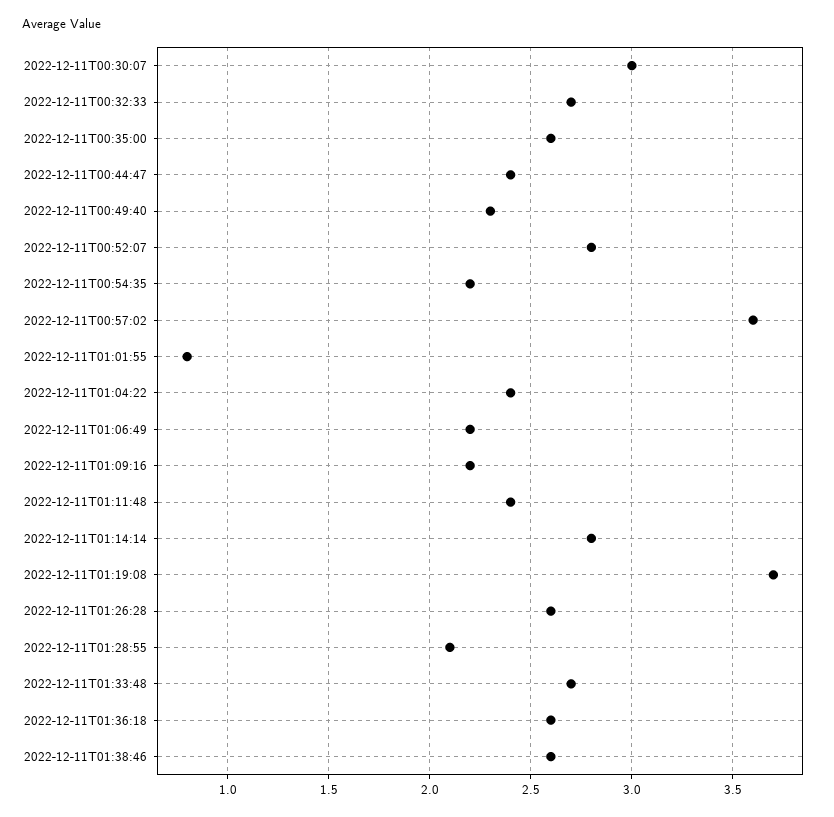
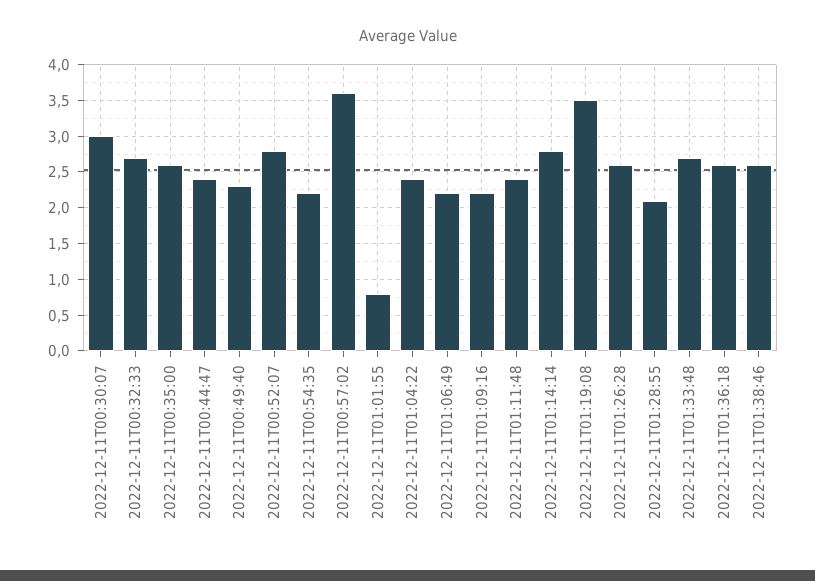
  {
    "2022-12-11T00:30:07": 3,
    "2022-12-11T00:32:33": 2.7,
    "2022-12-11T00:35:00": 2.6,
    "2022-12-11T00:44:47": 2.4,
    "2022-12-11T00:49:40": 2.3,
    "2022-12-11T00:52:07": 2.8,
    "2022-12-11T00:54:35": 2.2,
    "2022-12-11T00:57:02": 3.6,
    "2022-12-11T01:01:55": 0.8,
    "2022-12-11T01:04:22": 2.4,
    "2022-12-11T01:06:49": 2.2,
    "2022-12-11T01:09:16": 2.2,
    "2022-12-11T01:11:48": 2.4,
    "2022-12-11T01:14:14": 2.8,
-   "2022-12-11T01:19:08": 3.7,
+   "2022-12-11T01:19:08": 3.5,
    "2022-12-11T01:26:28": 2.6,
    "2022-12-11T01:28:55": 2.1,
    "2022-12-11T01:33:48": 2.7,
    "2022-12-11T01:36:18": 2.6,
    "2022-12-11T01:38:46": 2.6
  }

